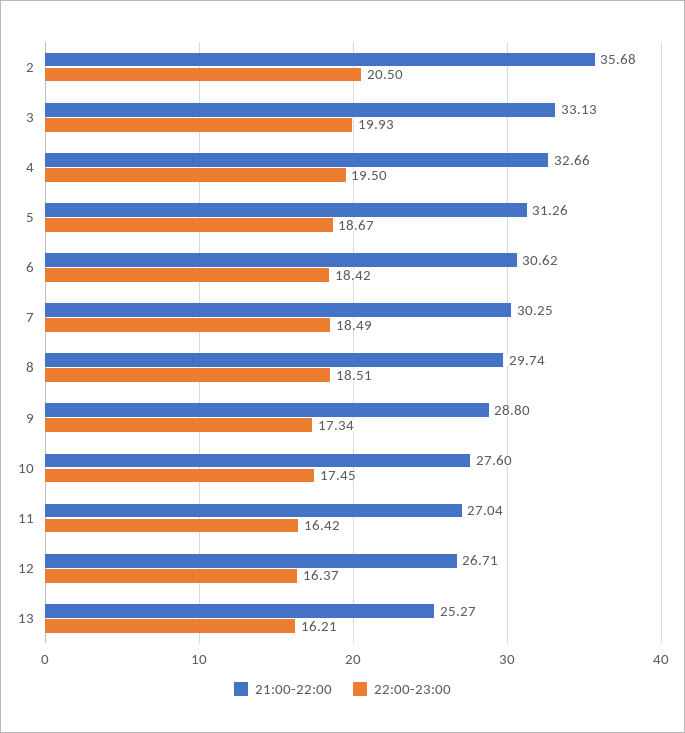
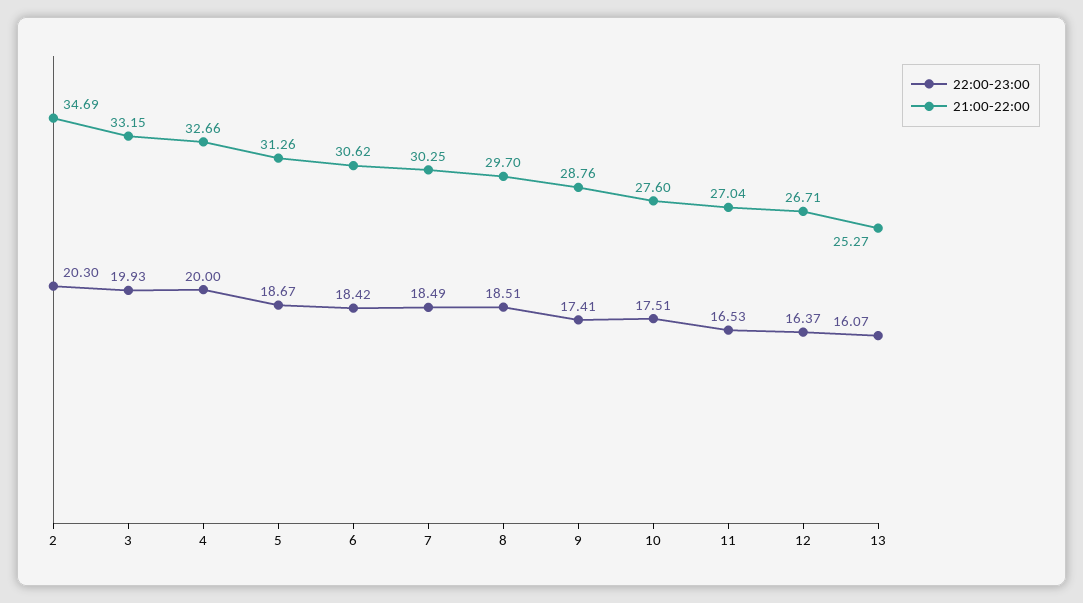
  {
    "21:00-22:00": {
-     "2": 35.68,
+     "2": 34.69,
-     "3": 33.13,
+     "3": 33.15,
      "4": 32.66,
      "5": 31.26,
      "6": 30.62,
      "7": 30.25,
-     "8": 29.74,
+     "8": 29.7,
-     "9": 28.8,
+     "9": 28.76,
      "10": 27.6,
      "11": 27.04,
      "12": 26.71,
      "13": 25.27
    },
    "22:00-23:00": {
-     "2": 20.5,
+     "2": 20.3,
      "3": 19.93,
-     "4": 19.5,
+     "4": 20,
      "5": 18.67,
      "6": 18.42,
      "7": 18.49,
      "8": 18.51,
-     "9": 17.34,
+     "9": 17.41,
-     "10": 17.45,
+     "10": 17.51,
-     "11": 16.42,
+     "11": 16.53,
      "12": 16.37,
-     "13": 16.21
+     "13": 16.07
    }
  }

